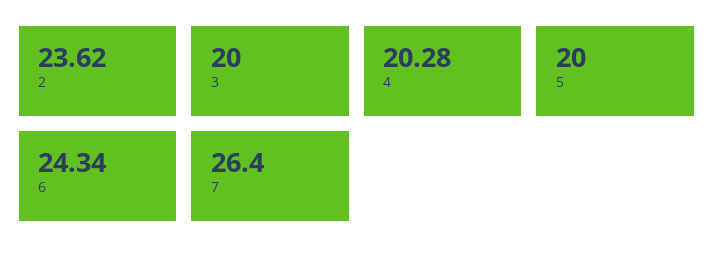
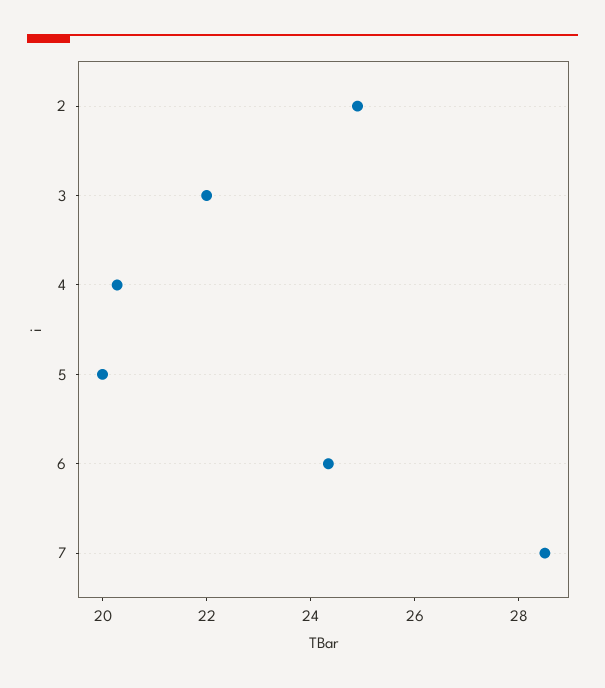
  {
-   "2": 23.62,
+   "2": 25,
-   "3": 20,
+   "3": 22,
    "4": 20.28,
    "5": 20,
    "6": 24.34,
-   "7": 26.4
+   "7": 28.5
  }

